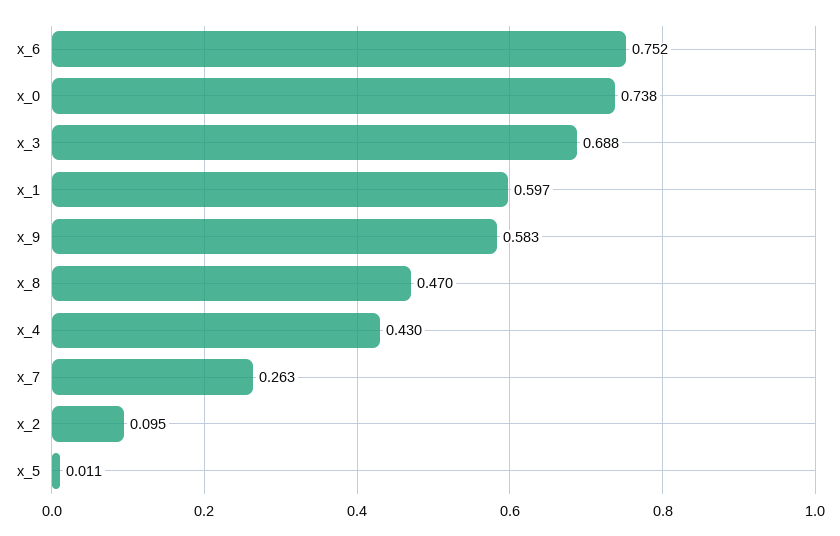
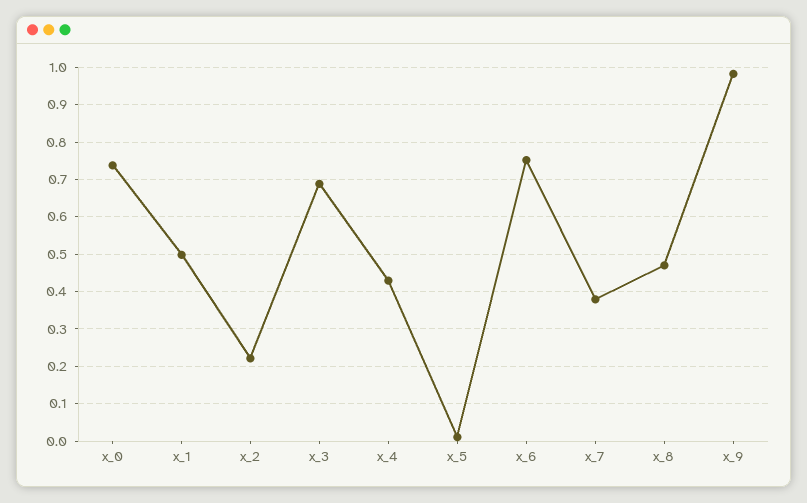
  {
    "x_6": 0.752,
    "x_0": 0.738,
    "x_3": 0.688,
-   "x_1": 0.597,
+   "x_1": 0.5,
-   "x_9": 0.583,
+   "x_9": 0.98,
    "x_8": 0.47,
    "x_4": 0.43,
-   "x_7": 0.263,
+   "x_7": 0.38,
-   "x_2": 0.095,
+   "x_2": 0.22,
    "x_5": 0.011
  }

